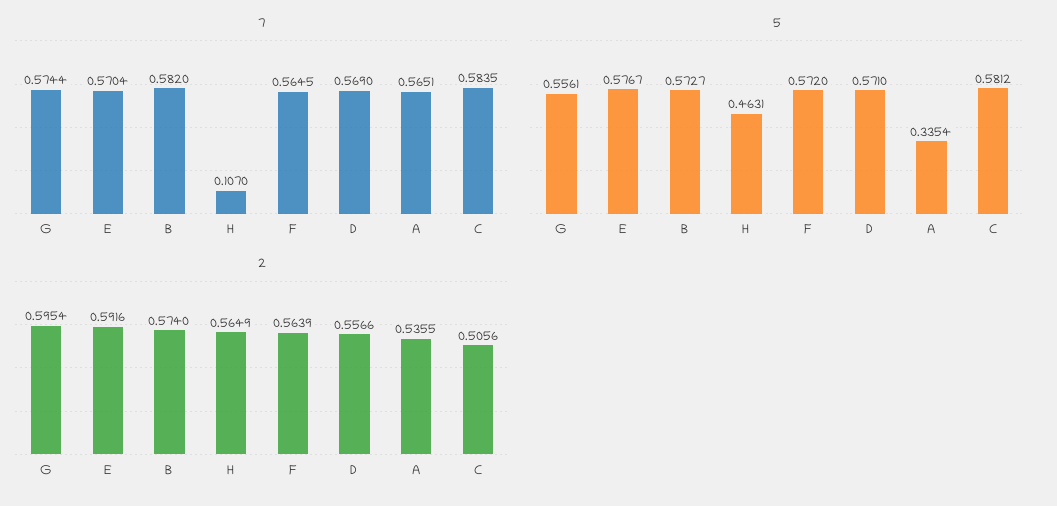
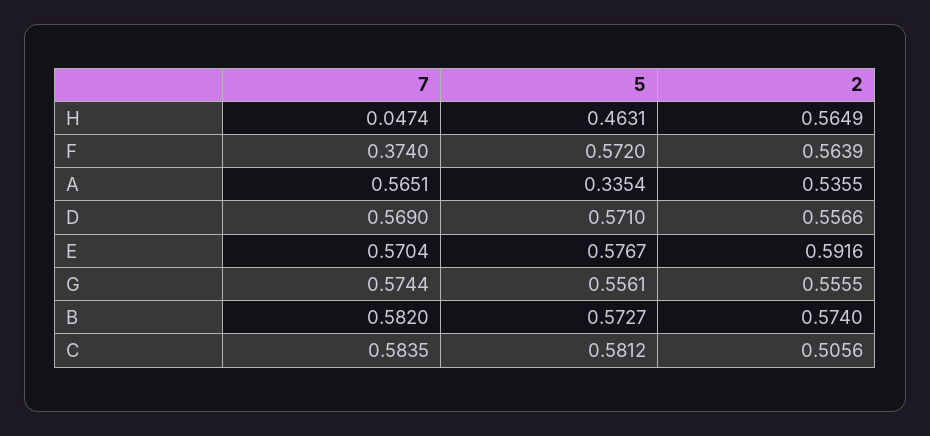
  {
    "7": {
      "G": 0.5744,
      "E": 0.5704,
      "B": 0.582,
-     "H": 0.107,
+     "H": 0.0474,
-     "F": 0.5645,
+     "F": 0.374,
      "D": 0.569,
      "A": 0.5651,
      "C": 0.5835
    },
    "5": {
      "G": 0.5561,
      "E": 0.5767,
      "B": 0.5727,
      "H": 0.4631,
      "F": 0.572,
      "D": 0.571,
      "A": 0.3354,
      "C": 0.5812
    },
    "2": {
-     "G": 0.5954,
+     "G": 0.5555,
      "E": 0.5916,
      "B": 0.574,
      "H": 0.5649,
      "F": 0.5639,
      "D": 0.5566,
      "A": 0.5355,
      "C": 0.5056
    }
  }

